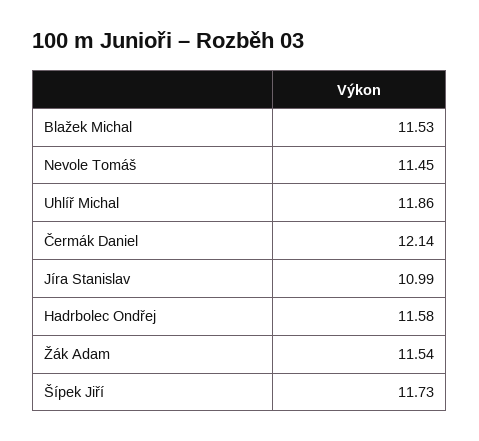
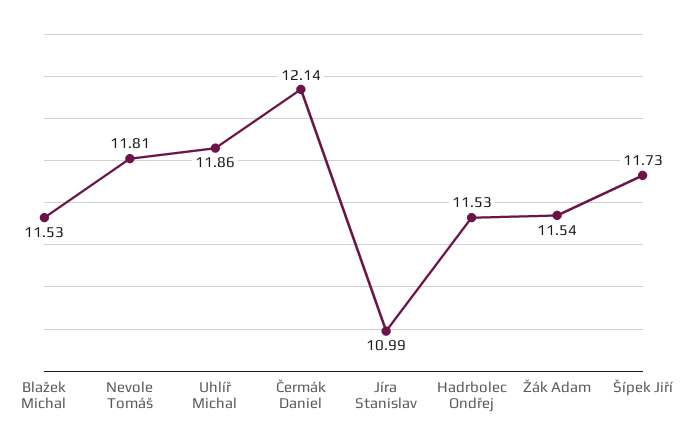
  {
    "Blažek Michal": 11.53,
-   "Nevole Tomáš": 11.45,
+   "Nevole Tomáš": 11.81,
    "Uhlíř Michal": 11.86,
    "Čermák Daniel": 12.14,
    "Jíra Stanislav": 10.99,
-   "Hadrbolec Ondřej": 11.58,
+   "Hadrbolec Ondřej": 11.53,
    "Žák Adam": 11.54,
    "Šípek Jiří": 11.73
  }

